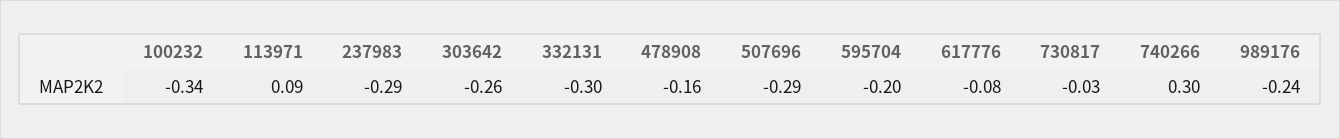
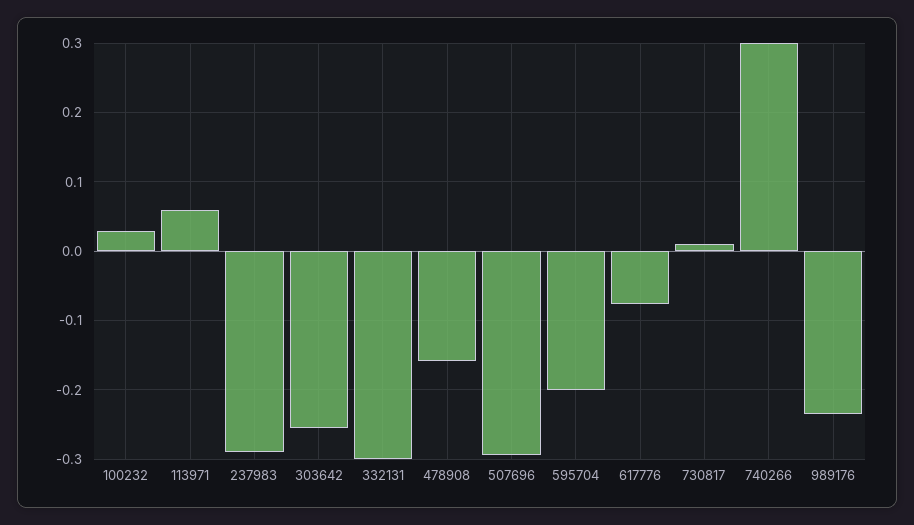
  {
-   "100232": -0.34,
+   "100232": 0.03,
-   "113971": 0.09,
+   "113971": 0.06,
    "237983": -0.29,
    "303642": -0.26,
    "332131": -0.3,
    "478908": -0.16,
    "507696": -0.29,
    "595704": -0.2,
    "617776": -0.08,
-   "730817": -0.03,
+   "730817": 0.01,
    "740266": 0.3,
    "989176": -0.24
  }

